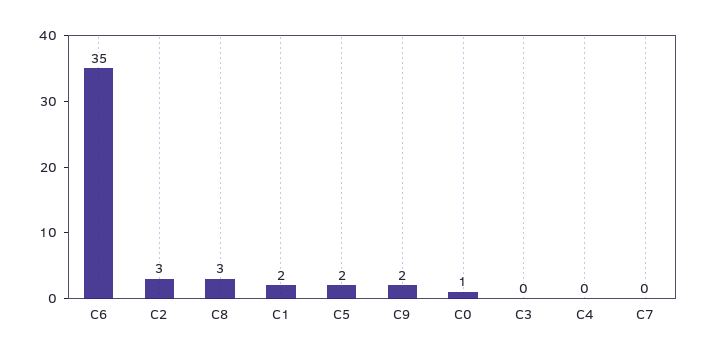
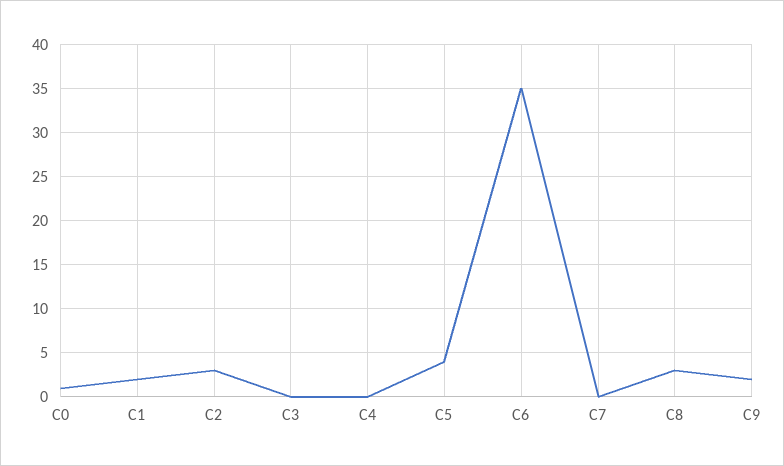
  {
    "C6": 35,
    "C2": 3,
    "C8": 3,
    "C1": 2,
-   "C5": 2,
+   "C5": 4,
    "C9": 2,
    "C0": 1,
    "C3": 0,
    "C4": 0,
    "C7": 0
  }

